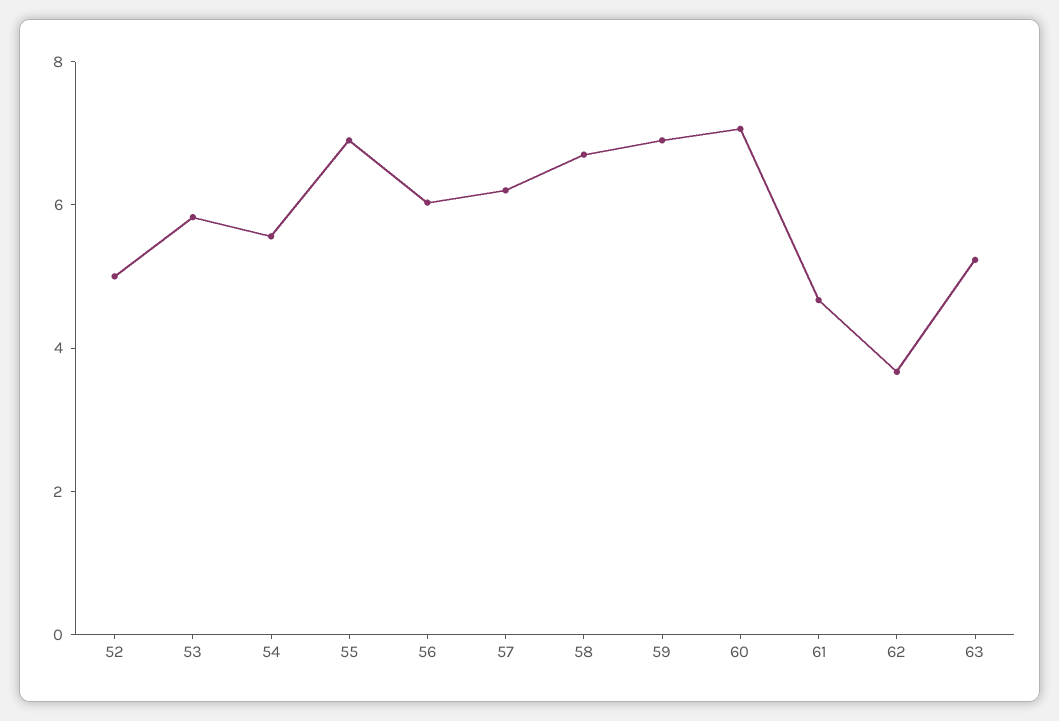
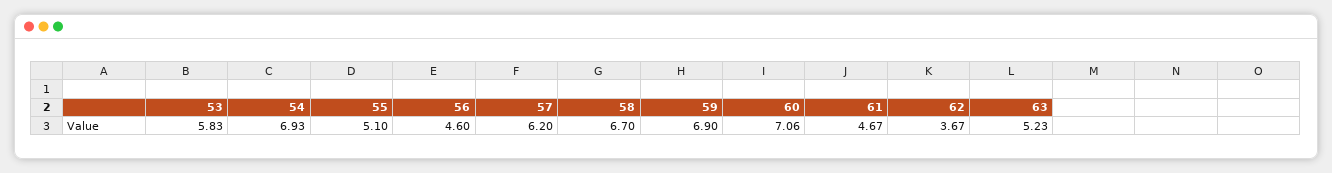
  {
-   "52": 5,
    "53": 5.83,
-   "54": 5.5,
+   "54": 6.93,
-   "55": 7,
+   "55": 5.1,
-   "56": 6,
+   "56": 4.6,
    "57": 6.2,
    "58": 6.7,
    "59": 6.9,
    "60": 7.06,
    "61": 4.67,
    "62": 3.67,
    "63": 5.23
  }

